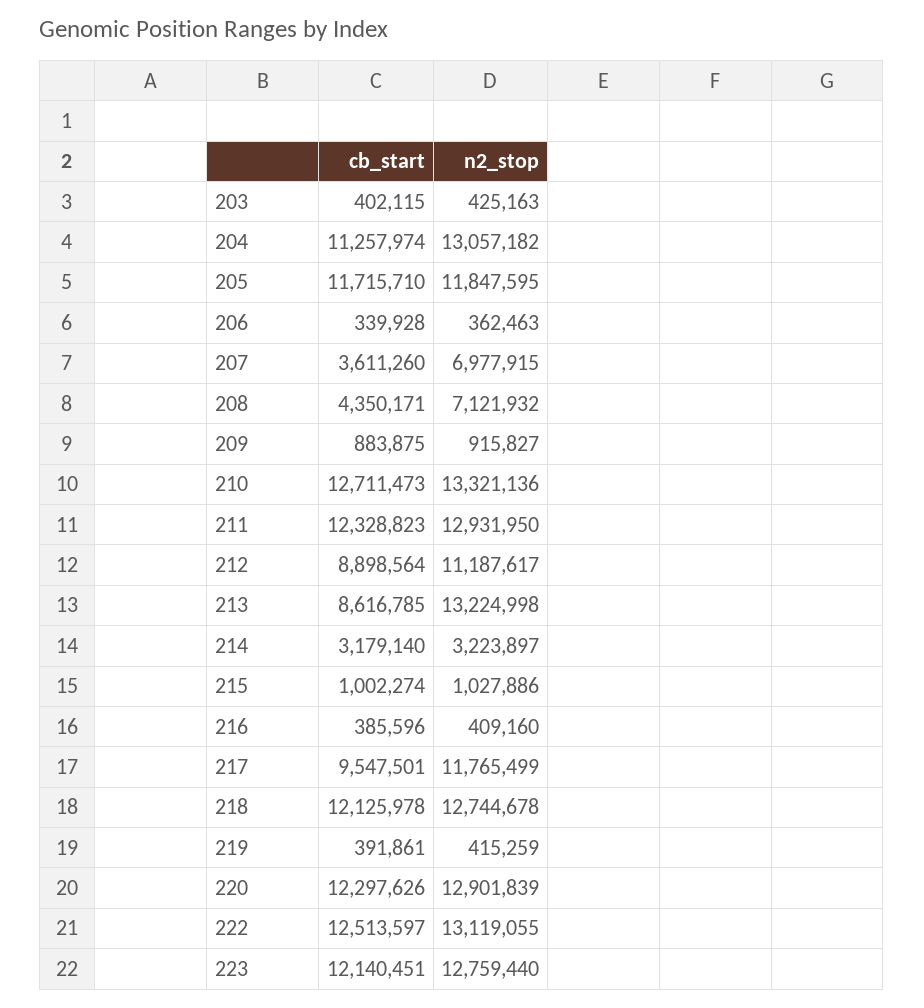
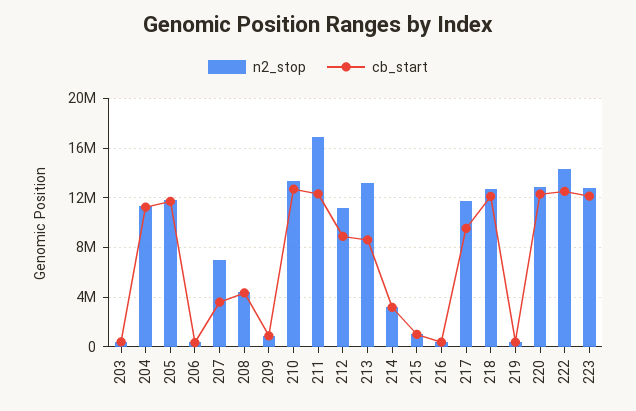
  {
    "cb_start": {
      "203": 402115,
      "204": 11257974,
      "205": 11715710,
      "206": 339928,
      "207": 3611260,
      "208": 4350171,
      "209": 883875,
      "210": 12711473,
      "211": 12328823,
      "212": 8898564,
      "213": 8616785,
      "214": 3179140,
      "215": 1002274,
      "216": 385596,
      "217": 9547501,
      "218": 12125978,
      "219": 391861,
      "220": 12297626,
      "222": 12513597,
      "223": 12140451
    },
    "n2_stop": {
      "203": 425163,
-     "204": 13057182,
+     "204": 11500000,
      "205": 11847595,
      "206": 362463,
      "207": 6977915,
-     "208": 7121932,
+     "208": 4500000,
      "209": 915827,
      "210": 13321136,
-     "211": 12931950,
+     "211": 17000000,
      "212": 11187617,
      "213": 13224998,
      "214": 3223897,
      "215": 1027886,
      "216": 409160,
      "217": 11765499,
      "218": 12744678,
      "219": 415259,
      "220": 12901839,
-     "222": 13119055,
+     "222": 14500000,
      "223": 12759440
    }
  }

